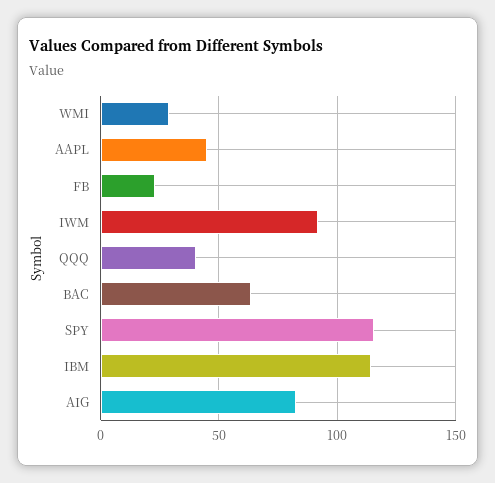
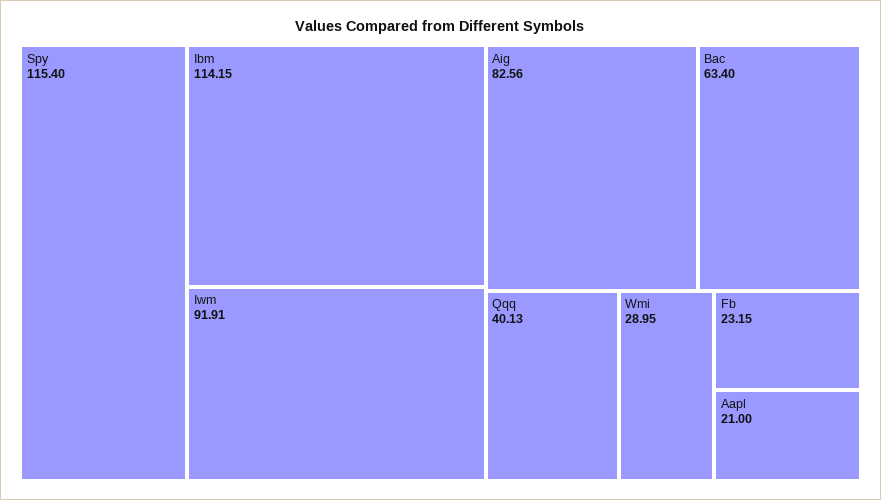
  {
    "WMI": 28.95,
-   "AAPL": 45,
+   "AAPL": 21,
    "FB": 23.15,
    "IWM": 91.91,
    "QQQ": 40.13,
    "BAC": 63.4,
    "SPY": 115.4,
    "IBM": 114.15,
    "AIG": 82.56
  }

